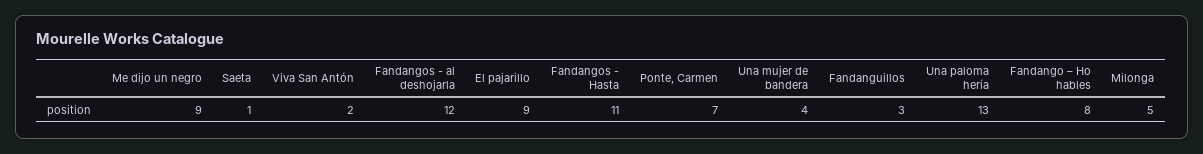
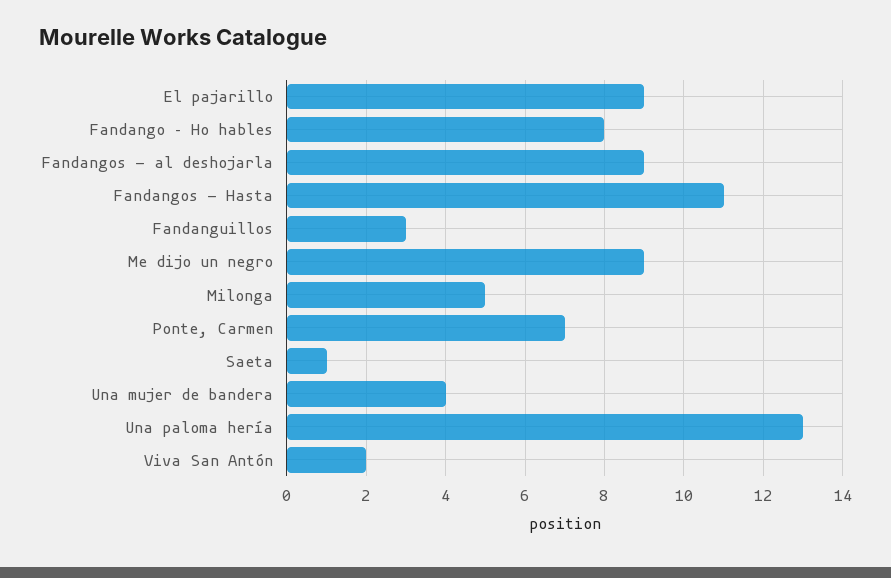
  {
    "Me dijo un negro": 9,
    "Saeta": 1,
    "Viva San Antón": 2,
-   "Fandangos - al deshojarla": 12,
+   "Fandangos - al deshojarla": 9,
    "El pajarillo": 9,
    "Fandangos - Hasta": 11,
    "Ponte, Carmen": 7,
    "Una mujer de bandera": 4,
    "Fandanguillos": 3,
    "Una paloma hería": 13,
    "Fandango – Ho hables": 8,
    "Milonga": 5
  }

